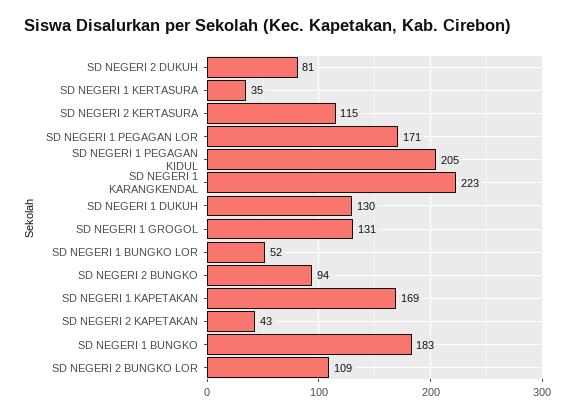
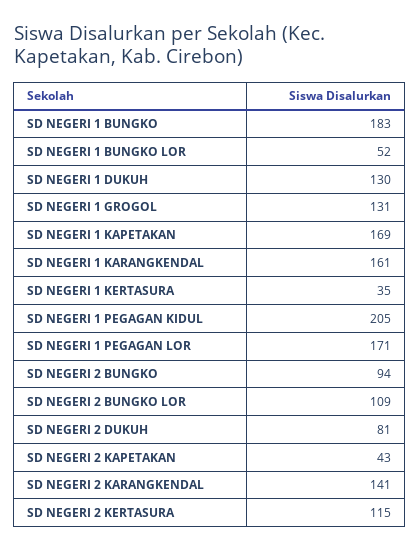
  {
    "SD NEGERI 2 DUKUH": 81,
    "SD NEGERI 1 KERTASURA": 35,
    "SD NEGERI 2 KERTASURA": 115,
    "SD NEGERI 1 PEGAGAN LOR": 171,
    "SD NEGERI 1 PEGAGAN KIDUL": 205,
-   "SD NEGERI 1 KARANGKENDAL": 223,
+   "SD NEGERI 1 KARANGKENDAL": 161,
    "SD NEGERI 1 DUKUH": 130,
    "SD NEGERI 1 GROGOL": 131,
    "SD NEGERI 1 BUNGKO LOR": 52,
    "SD NEGERI 2 BUNGKO": 94,
    "SD NEGERI 1 KAPETAKAN": 169,
    "SD NEGERI 2 KAPETAKAN": 43,
    "SD NEGERI 1 BUNGKO": 183,
-   "SD NEGERI 2 BUNGKO LOR": 109
+   "SD NEGERI 2 BUNGKO LOR": 109,
+   "SD NEGERI 2 KARANGKENDAL": 141
  }

